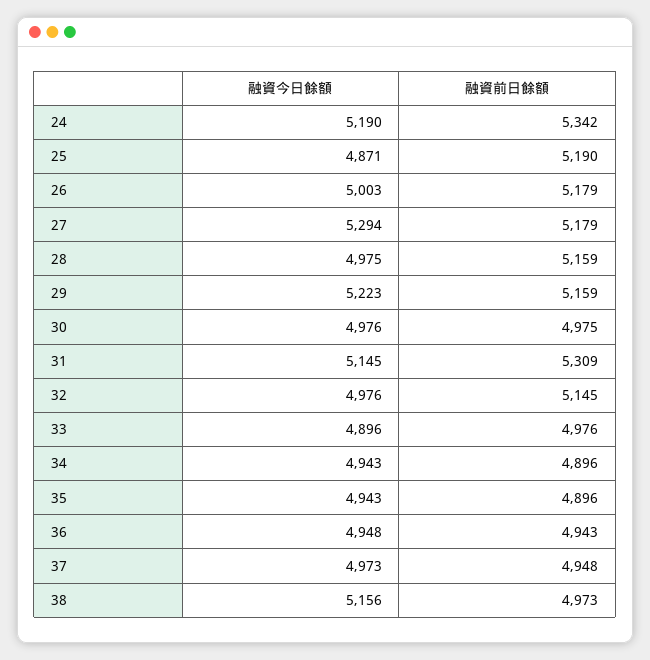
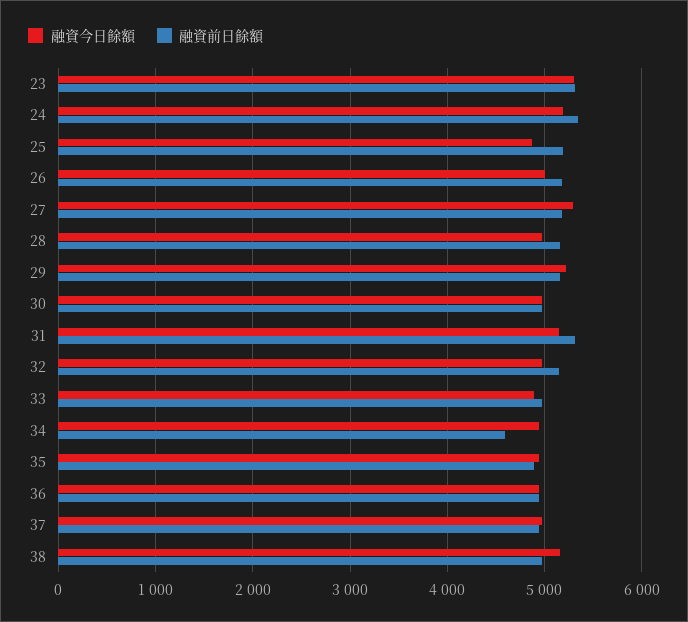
  {
    "融資今日餘額": {
      "24": 5190,
      "25": 4871,
      "26": 5003,
      "27": 5294,
      "28": 4975,
      "29": 5223,
      "30": 4976,
      "31": 5145,
      "32": 4976,
      "33": 4896,
      "34": 4943,
      "35": 4943,
      "36": 4948,
      "37": 4973,
-     "38": 5156
+     "38": 5156,
+     "23": 5300
    },
    "融資前日餘額": {
      "24": 5342,
      "25": 5190,
      "26": 5179,
      "27": 5179,
      "28": 5159,
      "29": 5159,
      "30": 4975,
      "31": 5309,
      "32": 5145,
      "33": 4976,
-     "34": 4896,
+     "34": 4600,
      "35": 4896,
      "36": 4943,
      "37": 4948,
-     "38": 4973
+     "38": 4973,
+     "23": 5300
    }
  }

